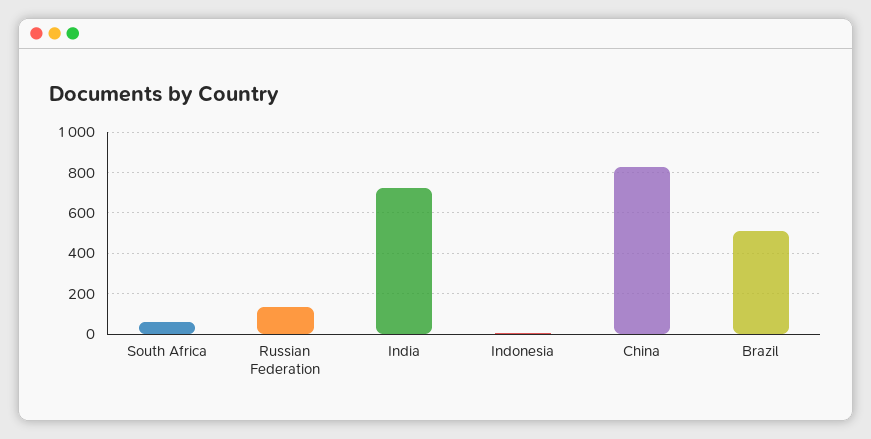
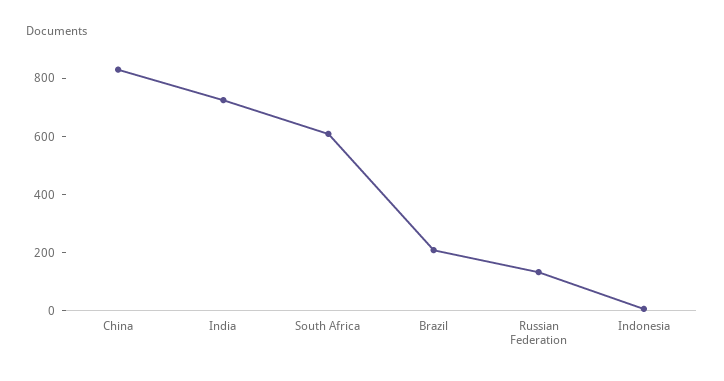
  {
-   "South Africa": 50,
+   "South Africa": 600,
    "Russian Federation": 150,
    "India": 700,
    "Indonesia": 0,
    "China": 850,
-   "Brazil": 500
+   "Brazil": 200
  }

